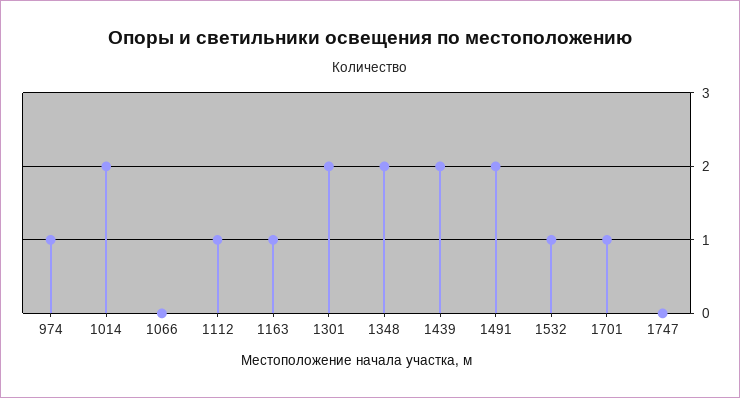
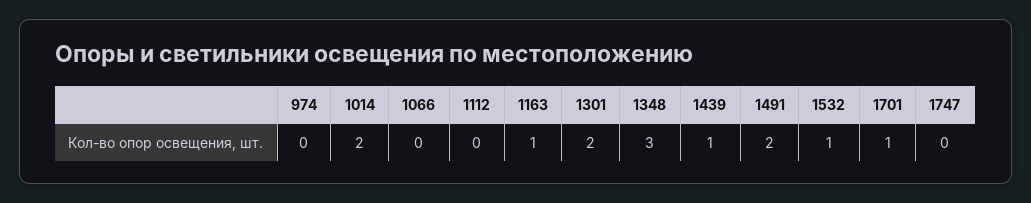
  {
-   "974": 1,
+   "974": 0,
    "1014": 2,
    "1066": 0,
-   "1112": 1,
+   "1112": 0,
    "1163": 1,
    "1301": 2,
-   "1348": 2,
+   "1348": 3,
-   "1439": 2,
+   "1439": 1,
    "1491": 2,
    "1532": 1,
    "1701": 1,
    "1747": 0
  }

